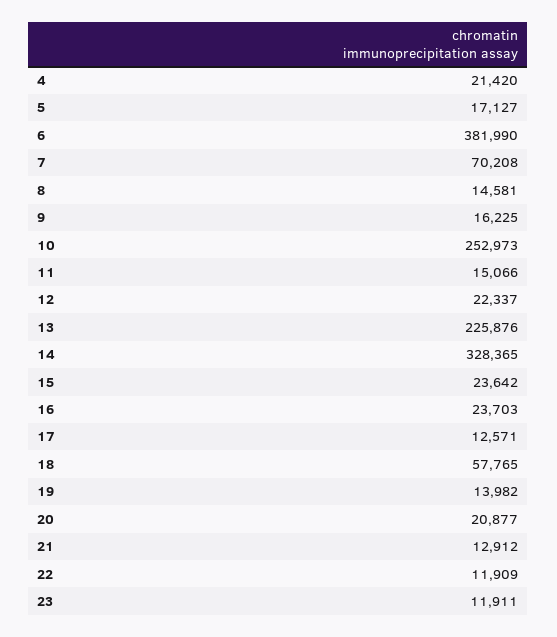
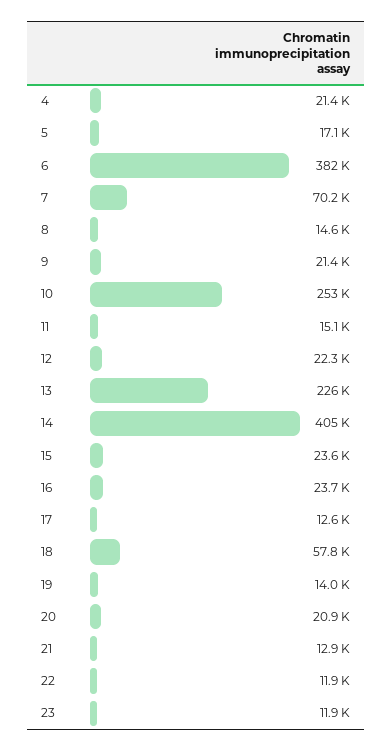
  {
    "4": 21420,
    "5": 17127,
    "6": 381990,
    "7": 70208,
    "8": 14581,
-   "9": 16225,
+   "9": 21400,
    "10": 252973,
    "11": 15066,
    "12": 22337,
    "13": 225876,
-   "14": 328365,
+   "14": 405000,
    "15": 23642,
    "16": 23703,
    "17": 12571,
    "18": 57765,
    "19": 13982,
    "20": 20877,
    "21": 12912,
    "22": 11909,
    "23": 11911
  }

